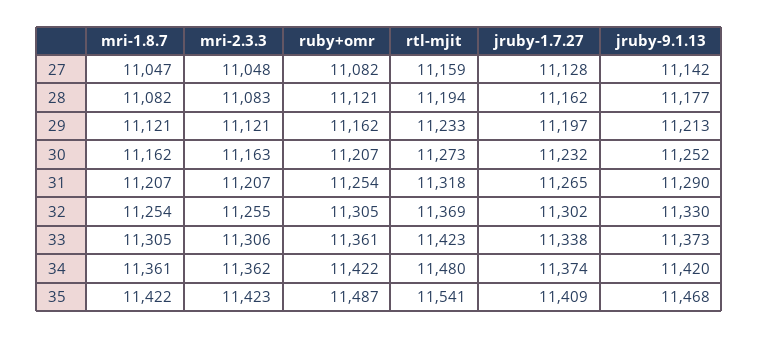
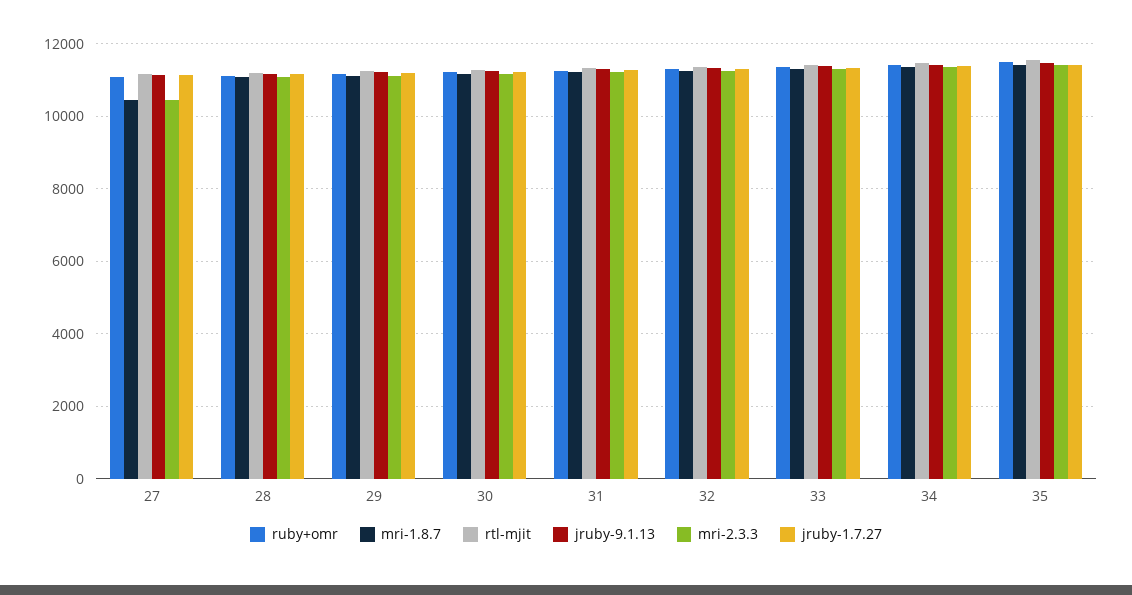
  {
    "mri-1.8.7": {
-     "27": 11047,
+     "27": 10400,
      "28": 11082,
      "29": 11121,
      "30": 11162,
      "31": 11207,
      "32": 11254,
      "33": 11305,
      "34": 11361,
      "35": 11422
    },
    "mri-2.3.3": {
-     "27": 11048,
+     "27": 10400,
      "28": 11083,
      "29": 11121,
      "30": 11163,
      "31": 11207,
      "32": 11255,
      "33": 11306,
      "34": 11362,
      "35": 11423
    },
    "ruby+omr": {
      "27": 11082,
      "28": 11121,
      "29": 11162,
      "30": 11207,
      "31": 11254,
      "32": 11305,
      "33": 11361,
      "34": 11422,
      "35": 11487
    },
    "rtl-mjit": {
      "27": 11159,
      "28": 11194,
      "29": 11233,
      "30": 11273,
      "31": 11318,
      "32": 11369,
      "33": 11423,
      "34": 11480,
      "35": 11541
    },
    "jruby-1.7.27": {
      "27": 11128,
      "28": 11162,
      "29": 11197,
      "30": 11232,
      "31": 11265,
      "32": 11302,
      "33": 11338,
      "34": 11374,
      "35": 11409
    },
    "jruby-9.1.13": {
      "27": 11142,
      "28": 11177,
      "29": 11213,
      "30": 11252,
      "31": 11290,
      "32": 11330,
      "33": 11373,
      "34": 11420,
      "35": 11468
    }
  }

